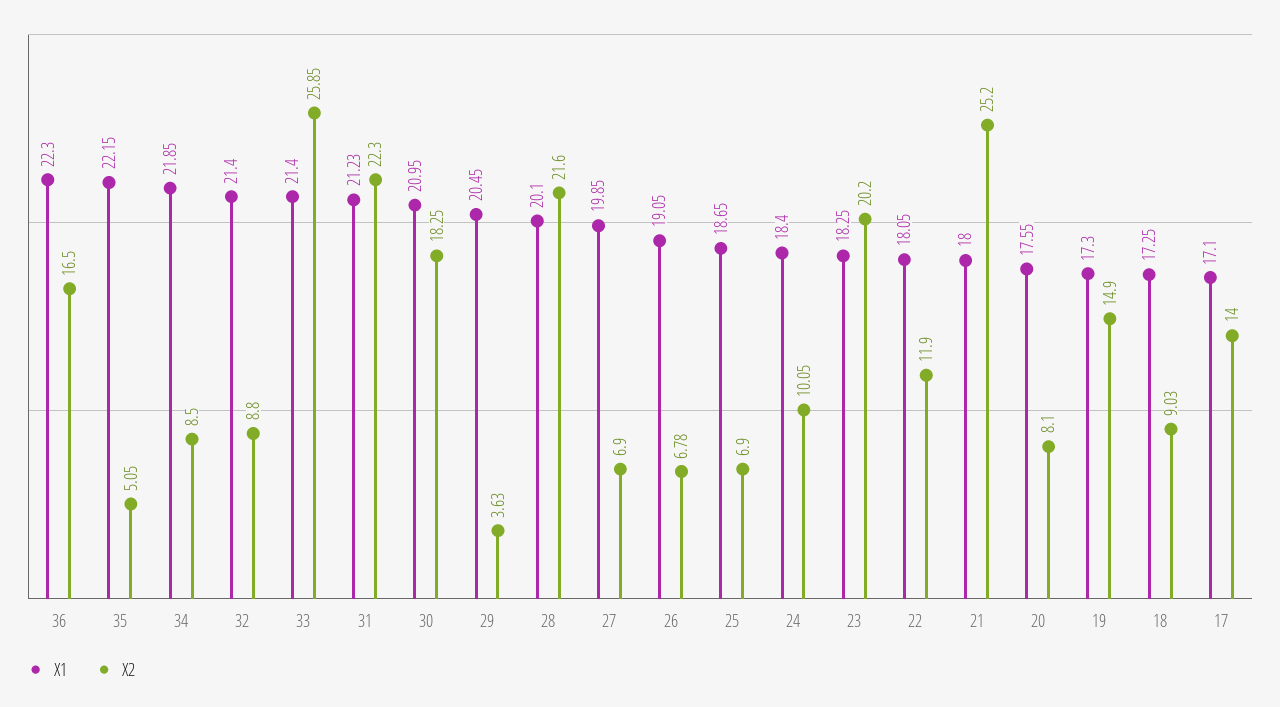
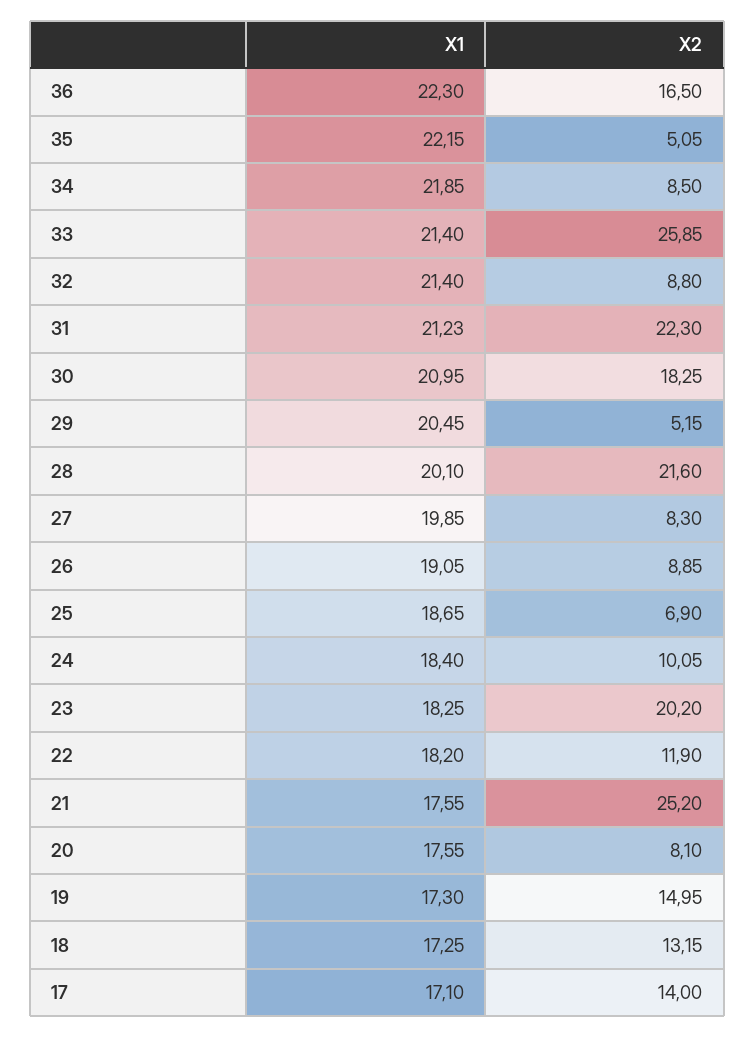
  {
    "X1": {
      "36": 22.3,
      "35": 22.15,
      "34": 21.85,
      "32": 21.4,
      "33": 21.4,
      "31": 21.23,
      "30": 20.95,
      "29": 20.45,
      "28": 20.1,
      "27": 19.85,
      "26": 19.05,
      "25": 18.65,
      "24": 18.4,
      "23": 18.25,
-     "22": 18.05,
+     "22": 18.2,
-     "21": 18,
+     "21": 17.55,
      "20": 17.55,
      "19": 17.3,
      "18": 17.25,
      "17": 17.1
    },
    "X2": {
      "36": 16.5,
      "35": 5.05,
      "34": 8.5,
      "32": 8.8,
      "33": 25.85,
      "31": 22.3,
      "30": 18.25,
-     "29": 3.63,
+     "29": 5.15,
      "28": 21.6,
-     "27": 6.9,
+     "27": 8.3,
-     "26": 6.78,
+     "26": 8.85,
      "25": 6.9,
      "24": 10.05,
      "23": 20.2,
      "22": 11.9,
      "21": 25.2,
      "20": 8.1,
-     "19": 14.9,
+     "19": 14.95,
-     "18": 9.03,
+     "18": 13.15,
      "17": 14
    }
  }

